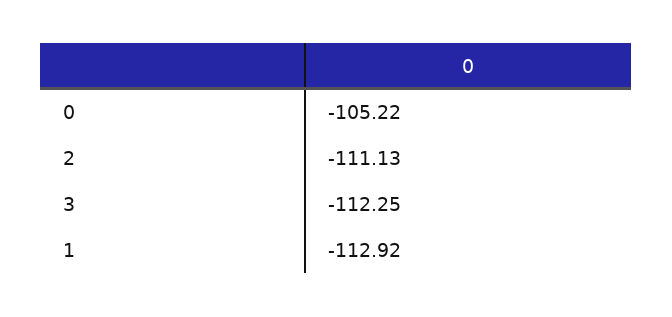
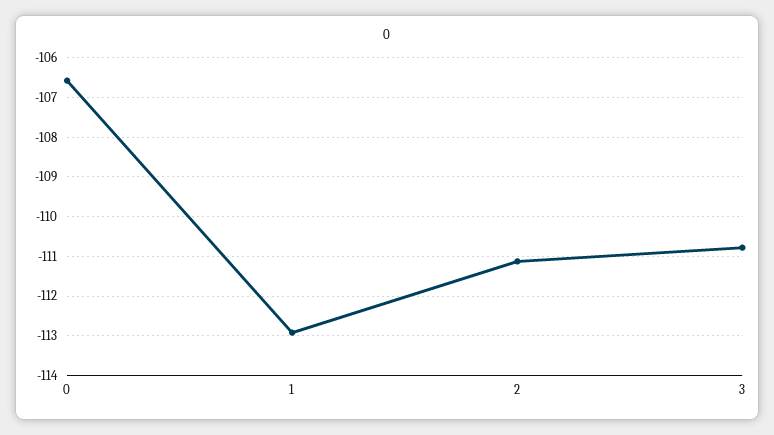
  {
-   "0": -105.22,
+   "0": -106.6,
    "2": -111.13,
-   "3": -112.25,
+   "3": -110.8,
    "1": -112.92
  }

